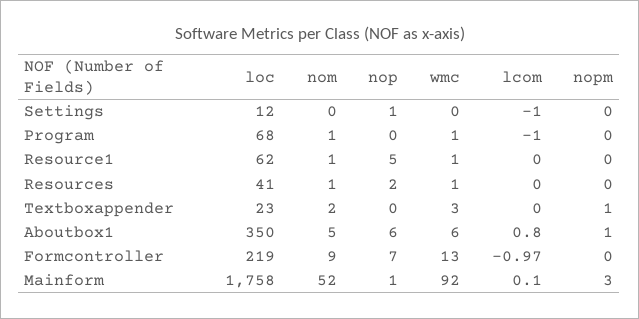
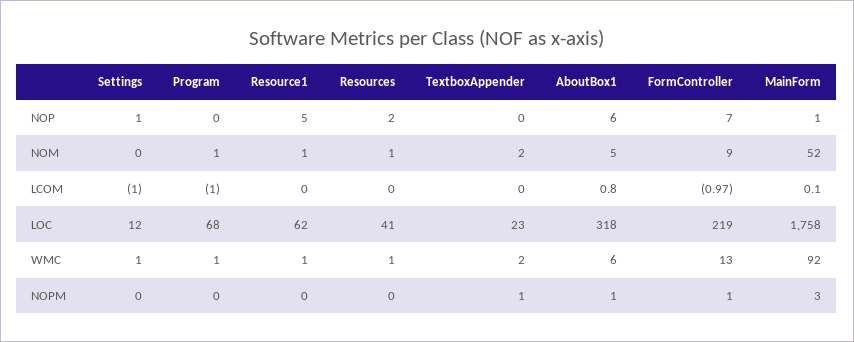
  {
    "loc": {
      "Settings": 12,
      "Program": 68,
      "Resource1": 62,
      "Resources": 41,
      "Textboxappender": 23,
-     "Aboutbox1": 350,
+     "Aboutbox1": 318,
      "Formcontroller": 219,
      "Mainform": 1758
    },
    "nom": {
      "Settings": 0,
      "Program": 1,
      "Resource1": 1,
      "Resources": 1,
      "Textboxappender": 2,
      "Aboutbox1": 5,
      "Formcontroller": 9,
      "Mainform": 52
    },
    "nop": {
      "Settings": 1,
      "Program": 0,
      "Resource1": 5,
      "Resources": 2,
      "Textboxappender": 0,
      "Aboutbox1": 6,
      "Formcontroller": 7,
      "Mainform": 1
    },
    "wmc": {
-     "Settings": 0,
+     "Settings": 1,
      "Program": 1,
      "Resource1": 1,
      "Resources": 1,
-     "Textboxappender": 3,
+     "Textboxappender": 2,
      "Aboutbox1": 6,
      "Formcontroller": 13,
      "Mainform": 92
    },
    "lcom": {
      "Settings": -1,
      "Program": -1,
      "Resource1": 0,
      "Resources": 0,
      "Textboxappender": 0,
      "Aboutbox1": 0.8,
      "Formcontroller": -0.97,
      "Mainform": 0.1
    },
    "nopm": {
      "Settings": 0,
      "Program": 0,
      "Resource1": 0,
      "Resources": 0,
      "Textboxappender": 1,
      "Aboutbox1": 1,
-     "Formcontroller": 0,
+     "Formcontroller": 1,
      "Mainform": 3
    }
  }

